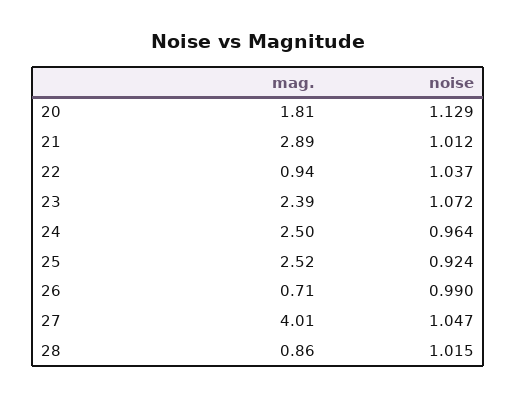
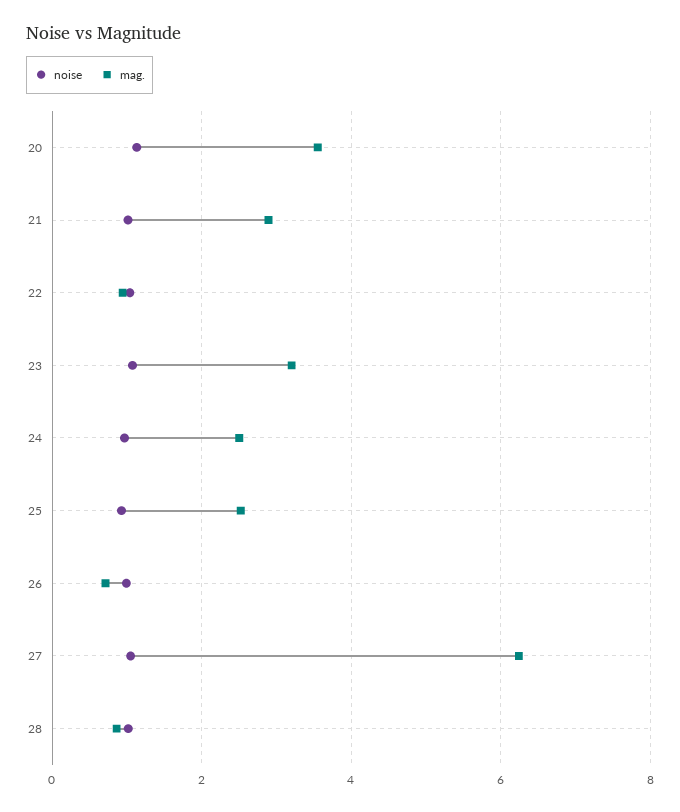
  {
    "mag.": {
-     "20": 1.81,
+     "20": 3.6,
      "21": 2.89,
      "22": 0.94,
-     "23": 2.39,
+     "23": 3.2,
      "24": 2.5,
      "25": 2.52,
      "26": 0.71,
-     "27": 4.01,
+     "27": 6.2,
      "28": 0.86
    },
    "noise": {
      "20": 1.129,
      "21": 1.012,
      "22": 1.037,
      "23": 1.072,
      "24": 0.964,
      "25": 0.924,
      "26": 0.99,
      "27": 1.047,
      "28": 1.015
    }
  }

